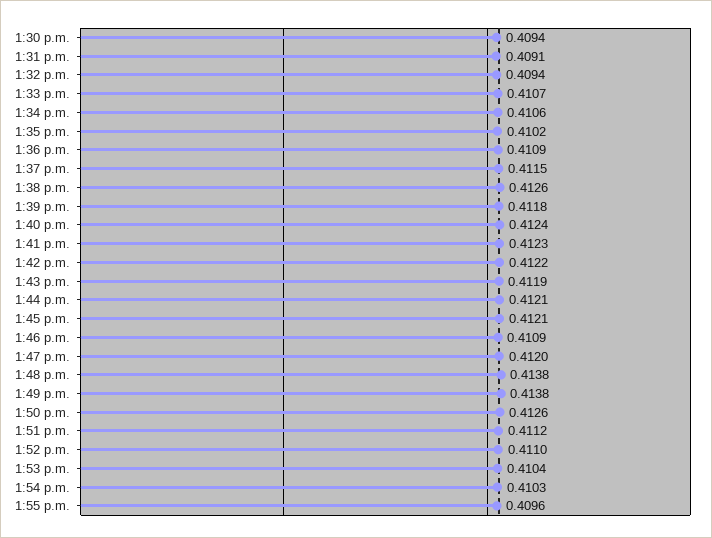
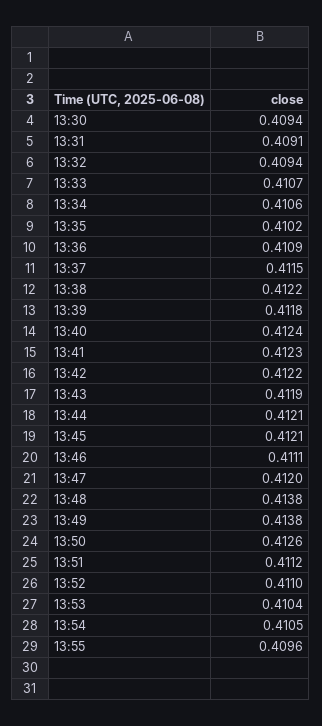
  {
    "1:30 p.m.": 0.4094,
    "1:31 p.m.": 0.4091,
    "1:32 p.m.": 0.4094,
    "1:33 p.m.": 0.4107,
    "1:34 p.m.": 0.4106,
    "1:35 p.m.": 0.4102,
    "1:36 p.m.": 0.4109,
    "1:37 p.m.": 0.4115,
-   "1:38 p.m.": 0.4126,
+   "1:38 p.m.": 0.4122,
    "1:39 p.m.": 0.4118,
    "1:40 p.m.": 0.4124,
    "1:41 p.m.": 0.4123,
    "1:42 p.m.": 0.4122,
    "1:43 p.m.": 0.4119,
    "1:44 p.m.": 0.4121,
    "1:45 p.m.": 0.4121,
-   "1:46 p.m.": 0.4109,
+   "1:46 p.m.": 0.4111,
    "1:47 p.m.": 0.412,
    "1:48 p.m.": 0.4138,
    "1:49 p.m.": 0.4138,
    "1:50 p.m.": 0.4126,
    "1:51 p.m.": 0.4112,
    "1:52 p.m.": 0.411,
    "1:53 p.m.": 0.4104,
-   "1:54 p.m.": 0.4103,
+   "1:54 p.m.": 0.4105,
    "1:55 p.m.": 0.4096
  }

